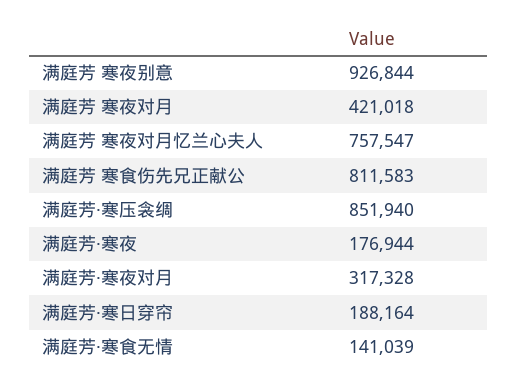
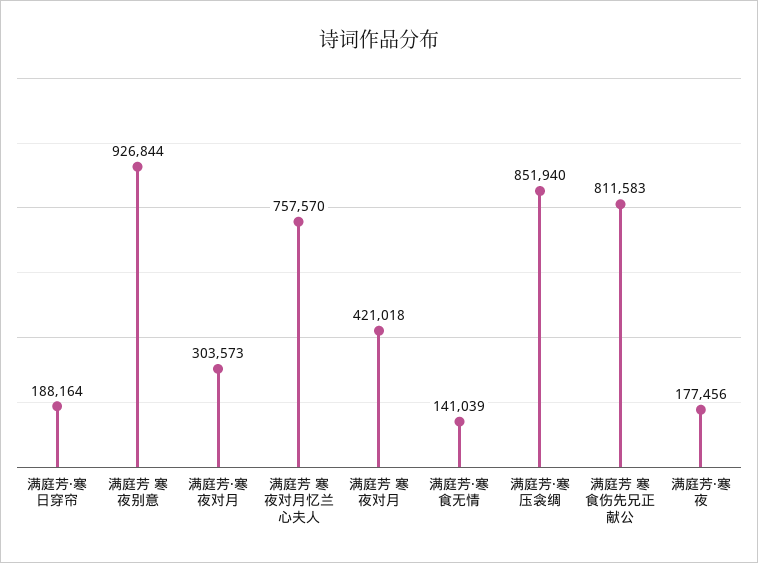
  {
    "满庭芳 寒夜别意": 926844,
    "满庭芳 寒夜对月": 421018,
-   "满庭芳 寒夜对月忆兰心夫人": 757547,
+   "满庭芳 寒夜对月忆兰心夫人": 757570,
    "满庭芳 寒食伤先兄正献公": 811583,
    "满庭芳·寒压衾绸": 851940,
-   "满庭芳·寒夜": 176944,
+   "满庭芳·寒夜": 177456,
-   "满庭芳·寒夜对月": 317328,
+   "满庭芳·寒夜对月": 303573,
    "满庭芳·寒日穿帘": 188164,
    "满庭芳·寒食无情": 141039
  }

